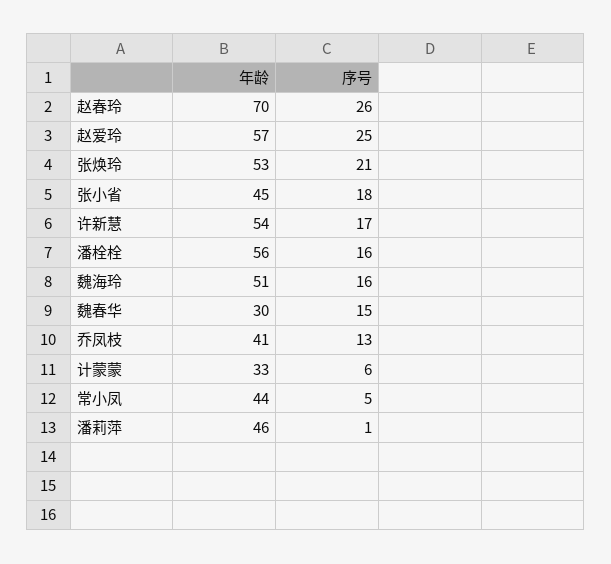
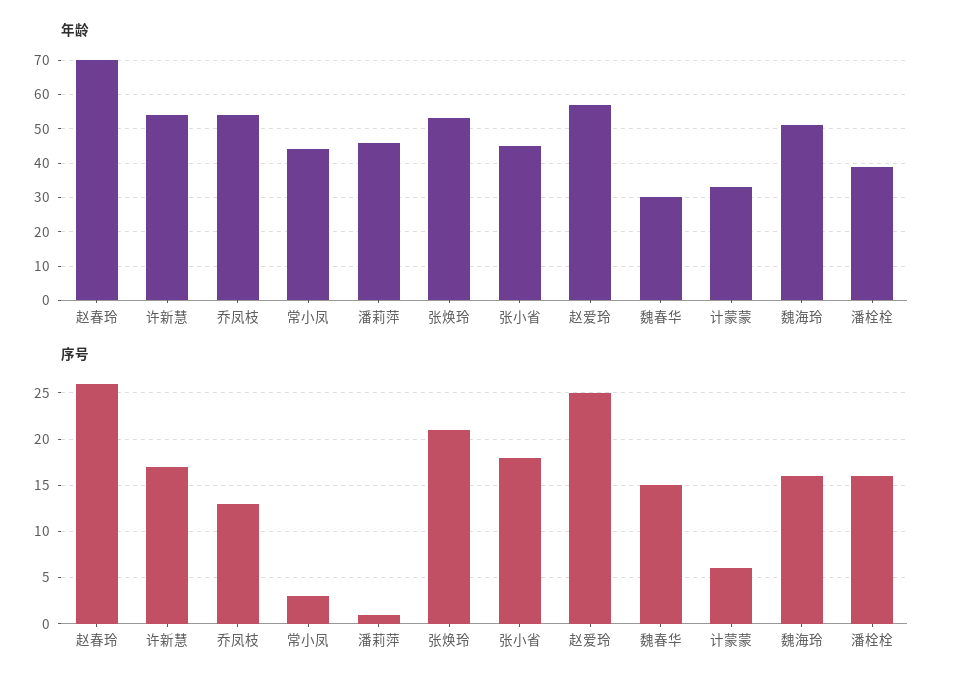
  {
    "年龄": {
      "赵春玲": 70,
      "赵爱玲": 57,
      "张焕玲": 53,
      "张小省": 45,
      "许新慧": 54,
-     "潘栓栓": 56,
+     "潘栓栓": 40,
      "魏海玲": 51,
      "魏春华": 30,
-     "乔凤枝": 41,
+     "乔凤枝": 55,
      "计蒙蒙": 33,
      "常小凤": 44,
      "潘莉萍": 46
    },
    "序号": {
      "赵春玲": 26,
      "赵爱玲": 25,
      "张焕玲": 21,
      "张小省": 18,
      "许新慧": 17,
      "潘栓栓": 16,
      "魏海玲": 16,
      "魏春华": 15,
      "乔凤枝": 13,
      "计蒙蒙": 6,
-     "常小凤": 5,
+     "常小凤": 3,
      "潘莉萍": 1
    }
  }

